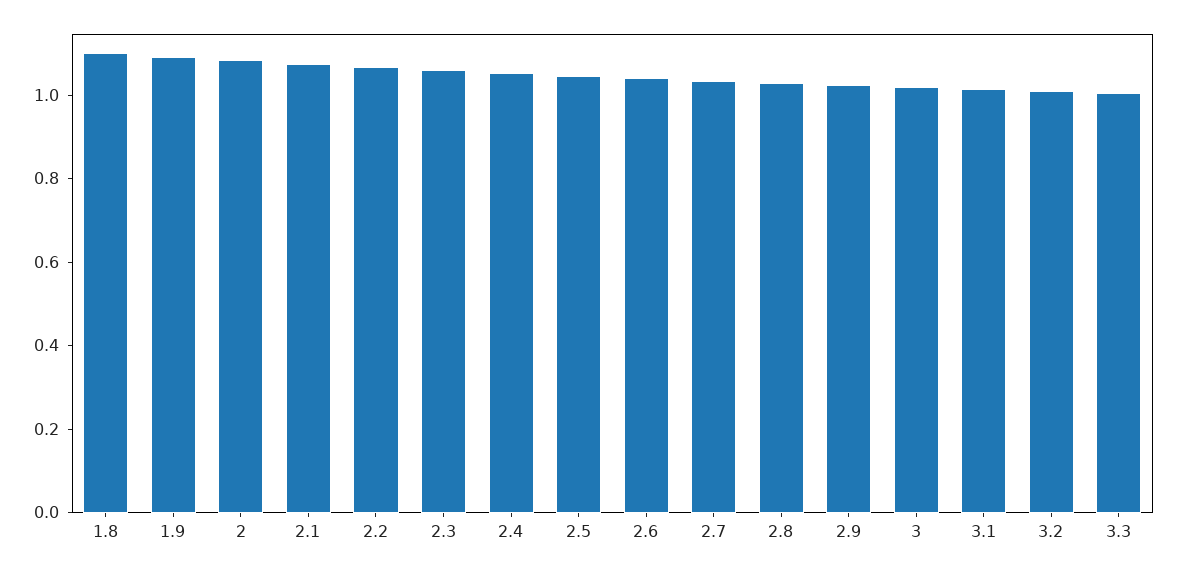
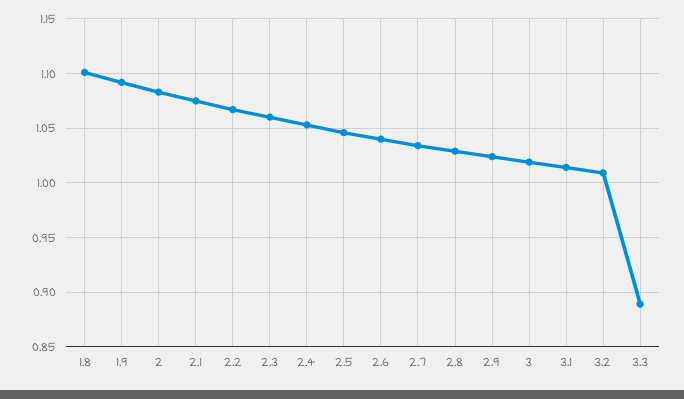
  {
    "1.8": 1.1,
    "1.9": 1.09,
    "2": 1.08,
    "2.1": 1.08,
    "2.2": 1.07,
    "2.3": 1.06,
    "2.4": 1.05,
    "2.5": 1.05,
    "2.6": 1.04,
    "2.7": 1.03,
    "2.8": 1.03,
    "2.9": 1.02,
    "3": 1.02,
    "3.1": 1.01,
    "3.2": 1.01,
-   "3.3": 1
+   "3.3": 0.89
  }

